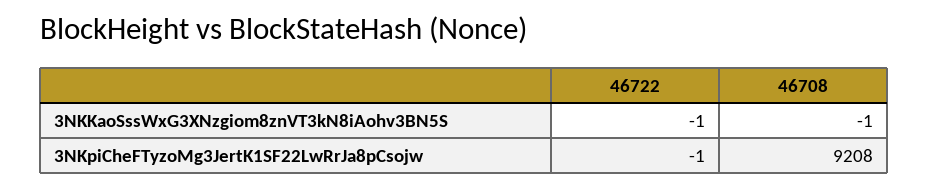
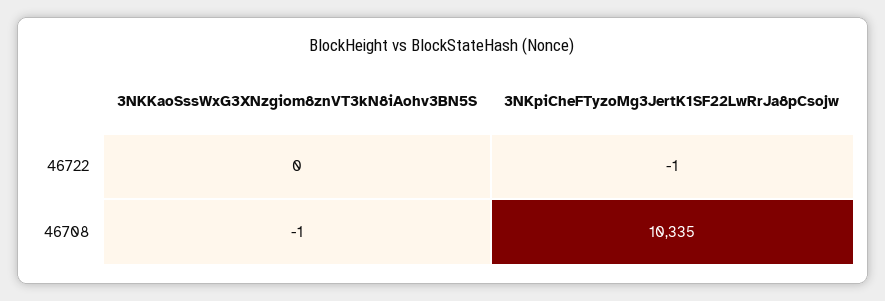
  {
    "46722": {
-     "3NKKaoSssWxG3XNzgiom8znVT3kN8iAohv3BN5S": -1,
+     "3NKKaoSssWxG3XNzgiom8znVT3kN8iAohv3BN5S": 0,
      "3NKpiCheFTyzoMg3JertK1SF22LwRrJa8pCsojw": -1
    },
    "46708": {
      "3NKKaoSssWxG3XNzgiom8znVT3kN8iAohv3BN5S": -1,
-     "3NKpiCheFTyzoMg3JertK1SF22LwRrJa8pCsojw": 9208
+     "3NKpiCheFTyzoMg3JertK1SF22LwRrJa8pCsojw": 10335
    }
  }

